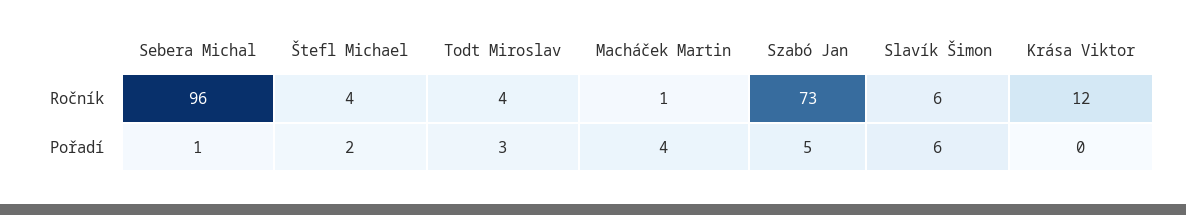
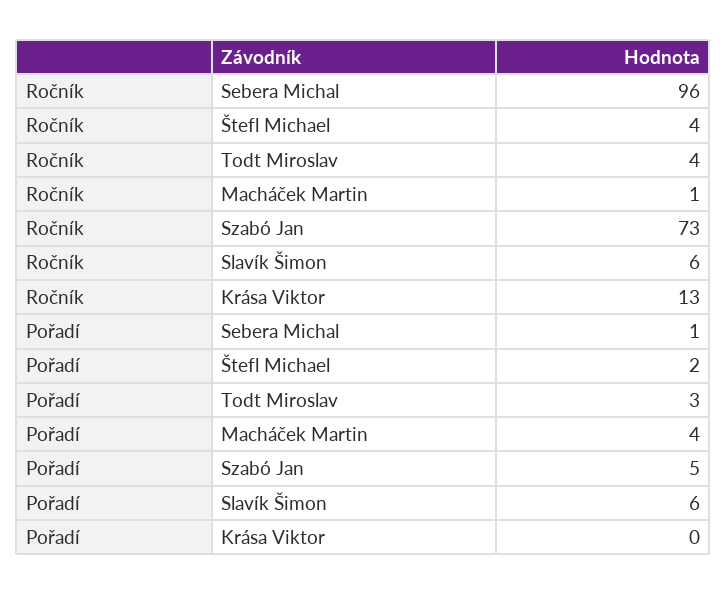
  {
    "Sebera Michal": {
      "Ročník": 96,
      "Pořadí": 1
    },
    "Štefl Michael": {
      "Ročník": 4,
      "Pořadí": 2
    },
    "Todt Miroslav": {
      "Ročník": 4,
      "Pořadí": 3
    },
    "Macháček Martin": {
      "Ročník": 1,
      "Pořadí": 4
    },
    "Szabó Jan": {
      "Ročník": 73,
      "Pořadí": 5
    },
    "Slavík Šimon": {
      "Ročník": 6,
      "Pořadí": 6
    },
    "Krása Viktor": {
-     "Ročník": 12,
+     "Ročník": 13,
      "Pořadí": 0
    }
  }

